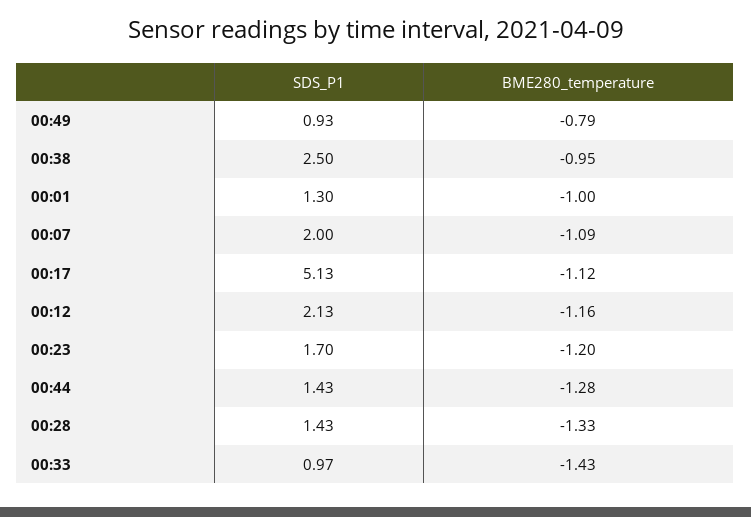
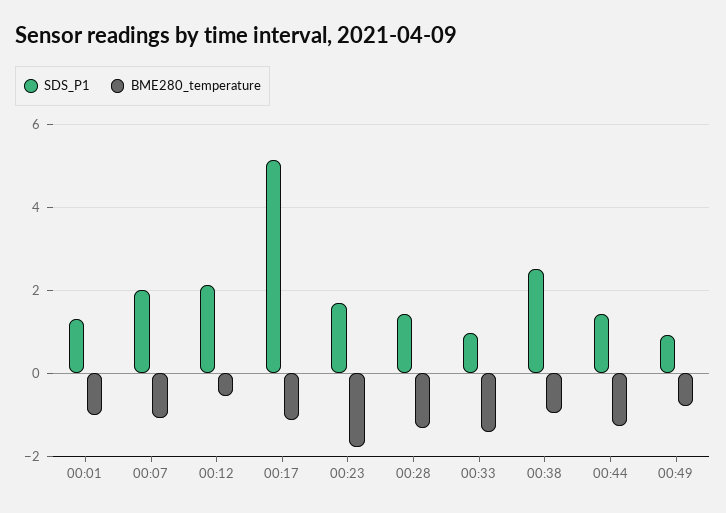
  {
    "SDS_P1": {
      "00:49": 0.93,
      "00:38": 2.5,
      "00:01": 1.3,
      "00:07": 2,
      "00:17": 5.13,
      "00:12": 2.13,
      "00:23": 1.7,
      "00:44": 1.43,
      "00:28": 1.43,
      "00:33": 0.97
    },
    "BME280_temperature": {
      "00:49": -0.79,
      "00:38": -0.95,
      "00:01": -1,
      "00:07": -1.09,
      "00:17": -1.12,
-     "00:12": -1.16,
+     "00:12": -0.6,
-     "00:23": -1.2,
+     "00:23": -1.8,
      "00:44": -1.28,
      "00:28": -1.33,
      "00:33": -1.43
    }
  }

